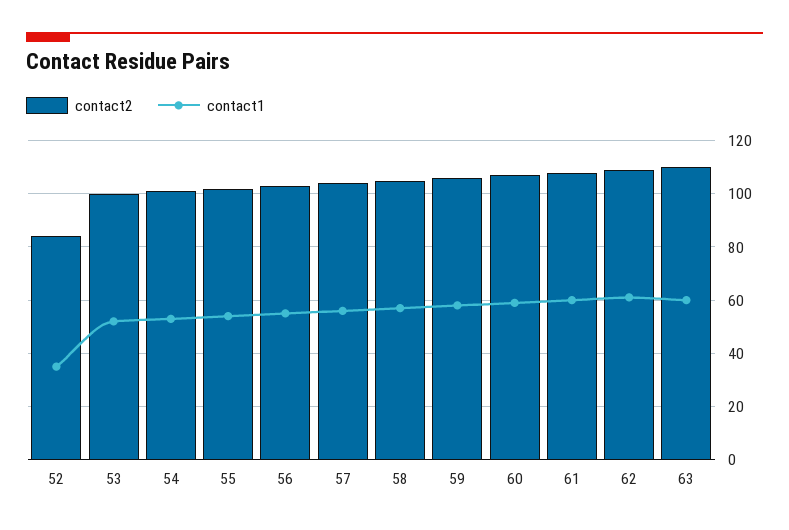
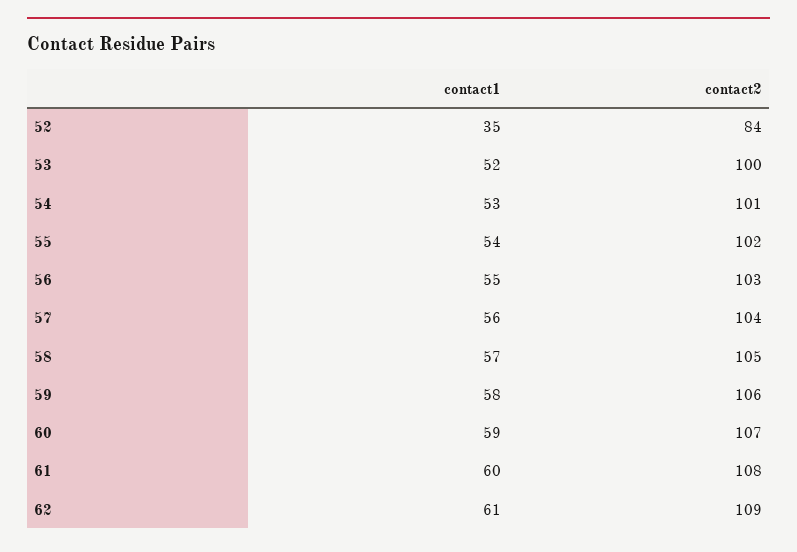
  {
    "contact2": {
      "52": 84,
      "53": 100,
      "54": 101,
      "55": 102,
      "56": 103,
      "57": 104,
      "58": 105,
      "59": 106,
      "60": 107,
      "61": 108,
-     "62": 109,
+     "62": 109
-     "63": 110
    },
    "contact1": {
      "52": 35,
      "53": 52,
      "54": 53,
      "55": 54,
      "56": 55,
      "57": 56,
      "58": 57,
      "59": 58,
      "60": 59,
      "61": 60,
-     "62": 61,
+     "62": 61
-     "63": 60
    }
  }

